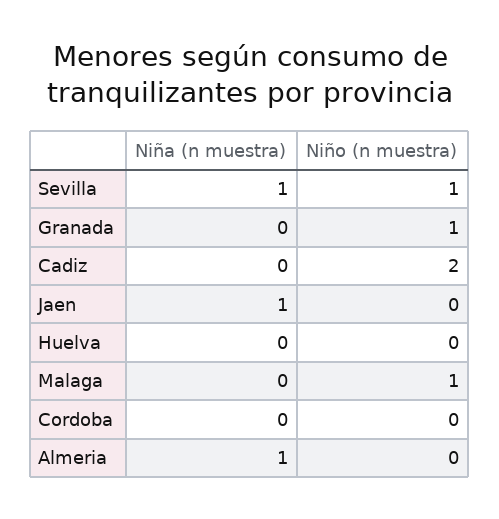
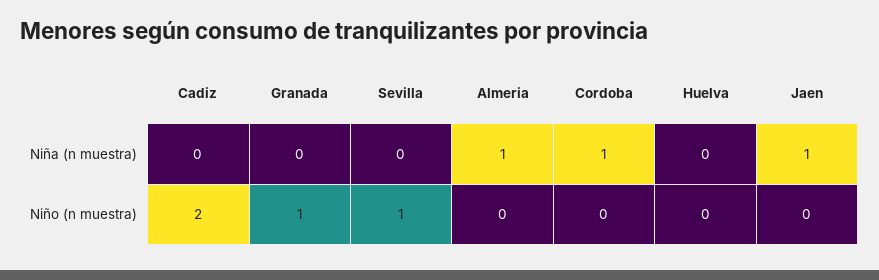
  {
    "Niña (n muestra)": {
-     "Sevilla": 1,
+     "Sevilla": 0,
      "Granada": 0,
      "Cadiz": 0,
      "Jaen": 1,
      "Huelva": 0,
-     "Malaga": 0,
-     "Cordoba": 0,
+     "Cordoba": 1,
      "Almeria": 1
    },
    "Niño (n muestra)": {
      "Sevilla": 1,
      "Granada": 1,
      "Cadiz": 2,
      "Jaen": 0,
      "Huelva": 0,
-     "Malaga": 1,
      "Cordoba": 0,
      "Almeria": 0
    }
  }

